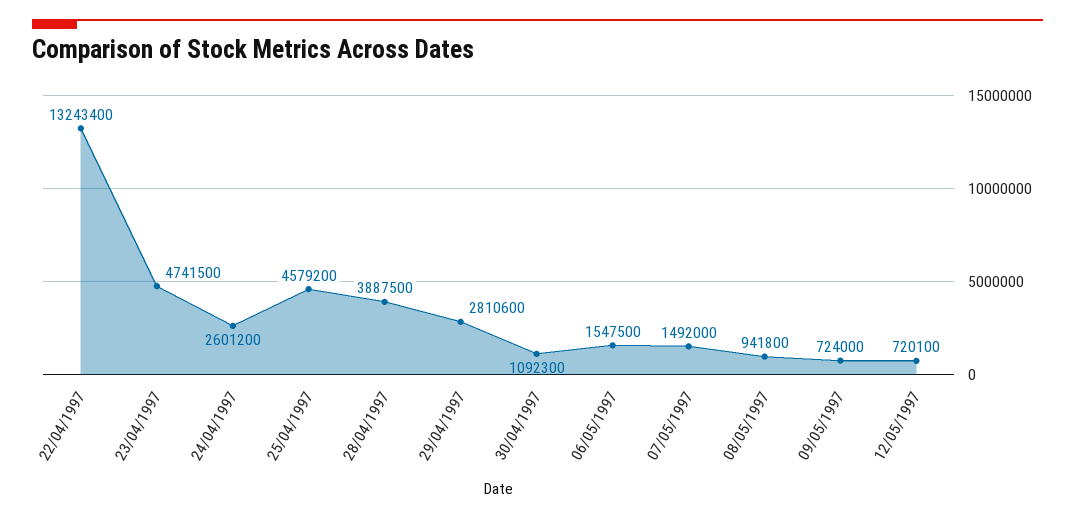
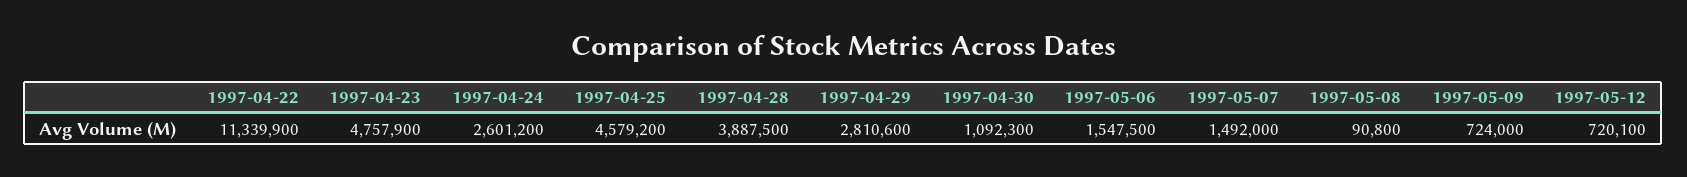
  {
-   "22/04/1997": 13243400,
+   "22/04/1997": 11339900,
-   "23/04/1997": 4741500,
+   "23/04/1997": 4757900,
    "24/04/1997": 2601200,
    "25/04/1997": 4579200,
    "28/04/1997": 3887500,
    "29/04/1997": 2810600,
    "30/04/1997": 1092300,
    "06/05/1997": 1547500,
    "07/05/1997": 1492000,
-   "08/05/1997": 941800,
+   "08/05/1997": 90800,
    "09/05/1997": 724000,
    "12/05/1997": 720100
  }

